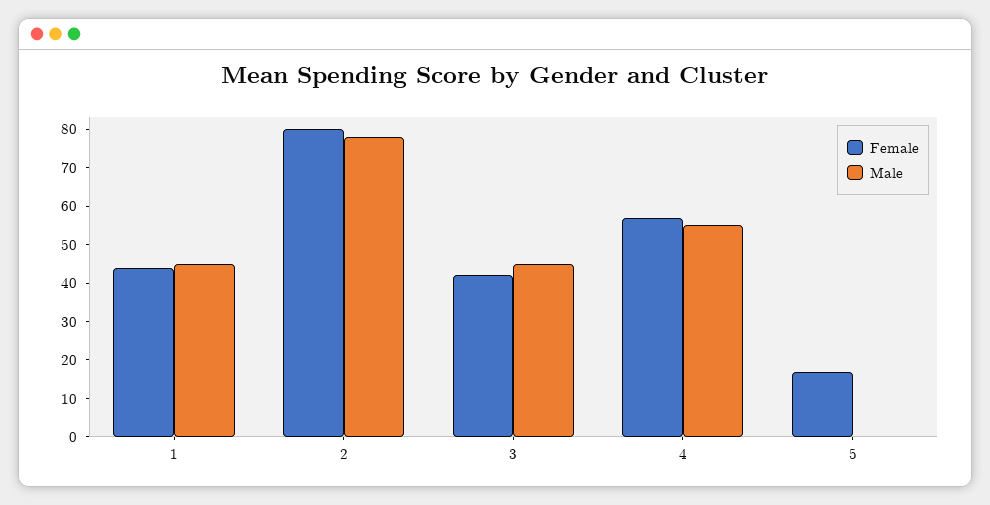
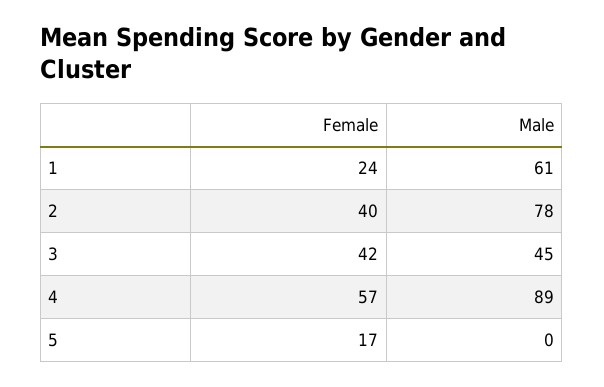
  {
    "Female": {
-     "1": 45,
+     "1": 24,
-     "2": 80,
+     "2": 40,
      "3": 42,
      "4": 57,
      "5": 17
    },
    "Male": {
-     "1": 45,
+     "1": 61,
      "2": 78,
      "3": 45,
-     "4": 55,
+     "4": 89,
      "5": 0
    }
  }

